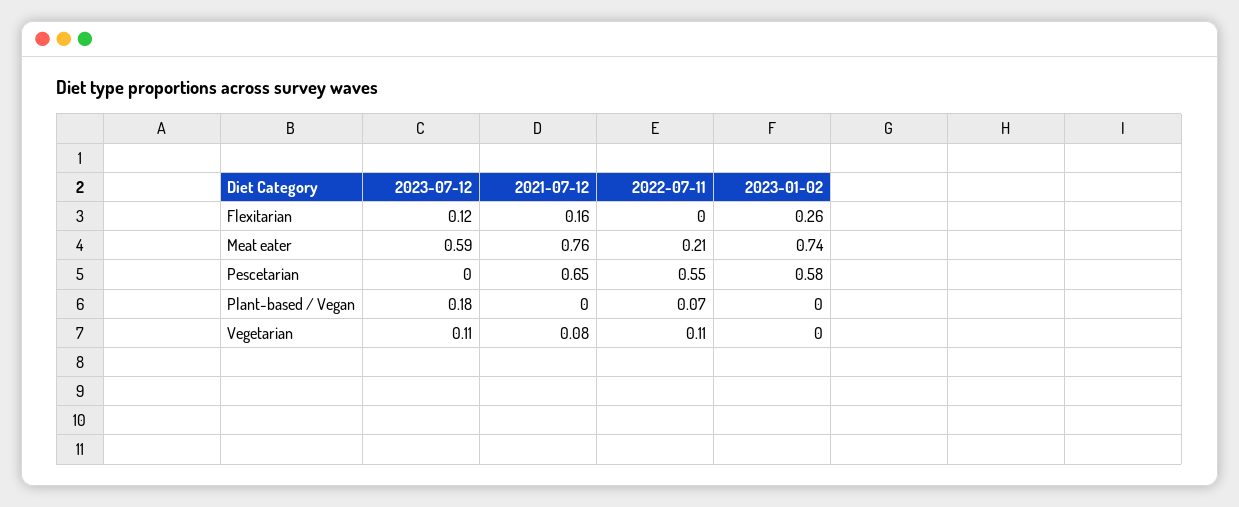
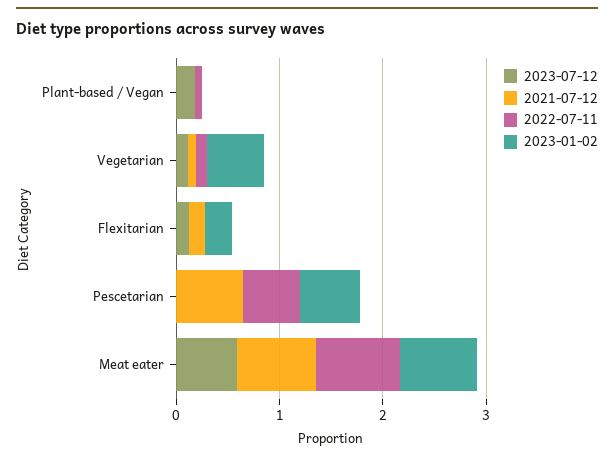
  {
    "2023-07-12": {
      "Flexitarian": 0.12,
      "Meat eater": 0.59,
      "Pescetarian": 0,
      "Plant-based / Vegan": 0.18,
      "Vegetarian": 0.11
    },
    "2021-07-12": {
      "Flexitarian": 0.16,
      "Meat eater": 0.76,
      "Pescetarian": 0.65,
      "Plant-based / Vegan": 0,
      "Vegetarian": 0.08
    },
    "2022-07-11": {
      "Flexitarian": 0,
-     "Meat eater": 0.21,
+     "Meat eater": 0.8,
      "Pescetarian": 0.55,
      "Plant-based / Vegan": 0.07,
      "Vegetarian": 0.11
    },
    "2023-01-02": {
      "Flexitarian": 0.26,
      "Meat eater": 0.74,
      "Pescetarian": 0.58,
      "Plant-based / Vegan": 0,
-     "Vegetarian": 0
+     "Vegetarian": 0.6
    }
  }

